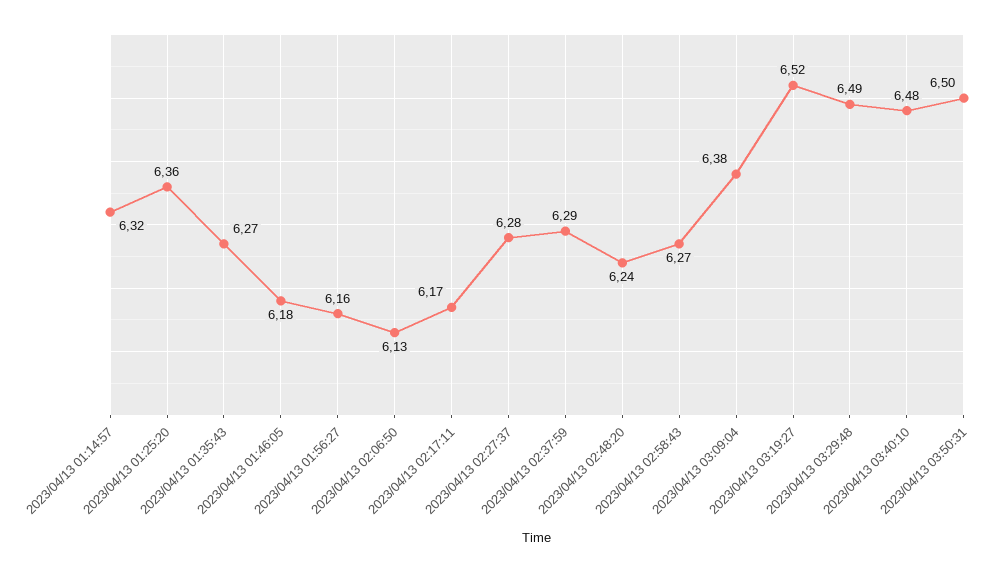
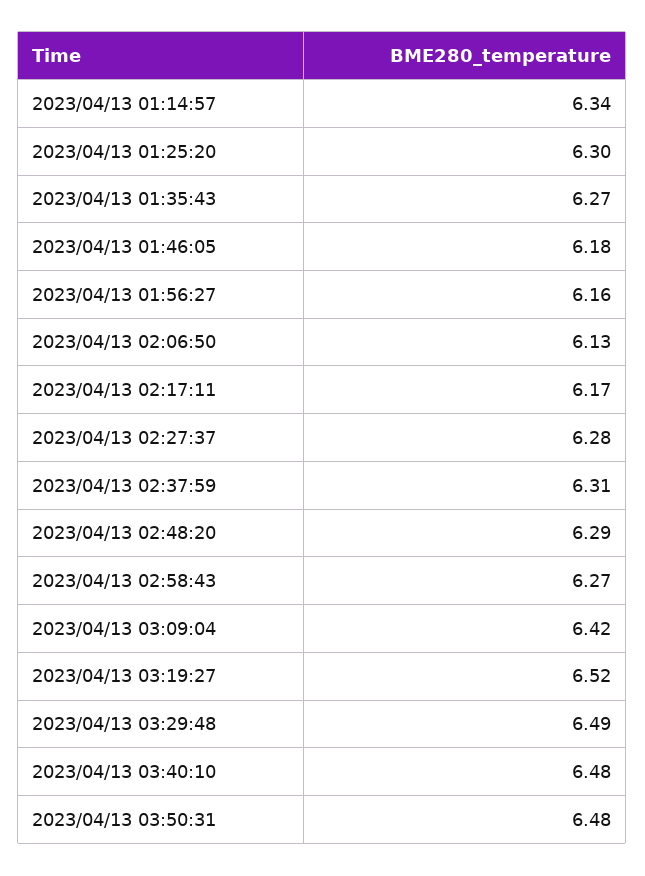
  {
-   "2023/04/13 01:14:57": 6.32,
+   "2023/04/13 01:14:57": 6.34,
-   "2023/04/13 01:25:20": 6.36,
+   "2023/04/13 01:25:20": 6.3,
    "2023/04/13 01:35:43": 6.27,
    "2023/04/13 01:46:05": 6.18,
    "2023/04/13 01:56:27": 6.16,
    "2023/04/13 02:06:50": 6.13,
    "2023/04/13 02:17:11": 6.17,
    "2023/04/13 02:27:37": 6.28,
-   "2023/04/13 02:37:59": 6.29,
+   "2023/04/13 02:37:59": 6.31,
-   "2023/04/13 02:48:20": 6.24,
+   "2023/04/13 02:48:20": 6.29,
    "2023/04/13 02:58:43": 6.27,
-   "2023/04/13 03:09:04": 6.38,
+   "2023/04/13 03:09:04": 6.42,
    "2023/04/13 03:19:27": 6.52,
    "2023/04/13 03:29:48": 6.49,
    "2023/04/13 03:40:10": 6.48,
-   "2023/04/13 03:50:31": 6.5
+   "2023/04/13 03:50:31": 6.48
  }

